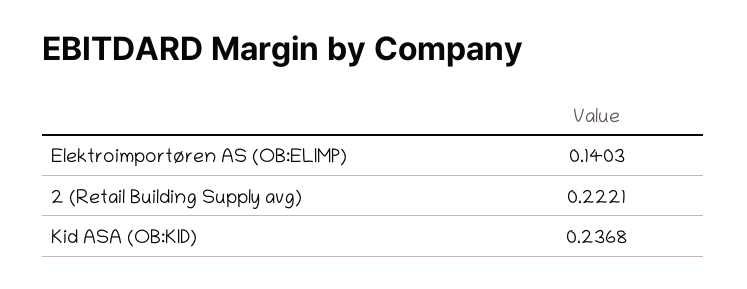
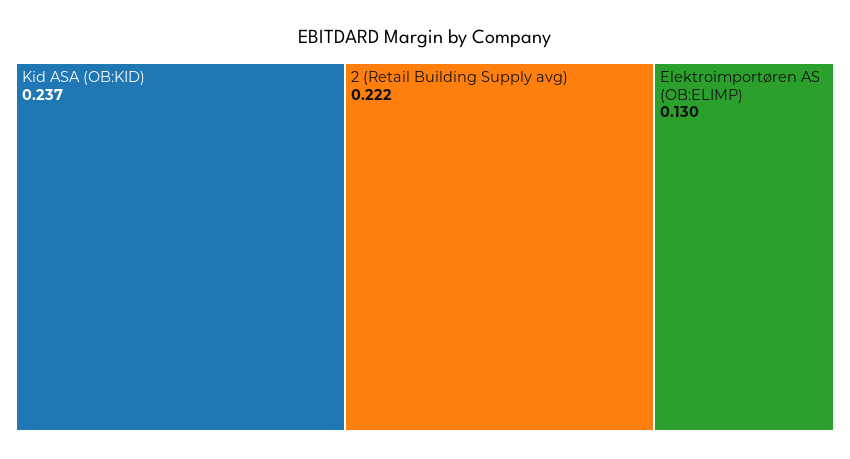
  {
-   "Elektroimportøren AS (OB:ELIMP)": 0.1403,
+   "Elektroimportøren AS (OB:ELIMP)": 0.13,
    "2 (Retail Building Supply avg)": 0.2221,
    "Kid ASA (OB:KID)": 0.2368
  }

